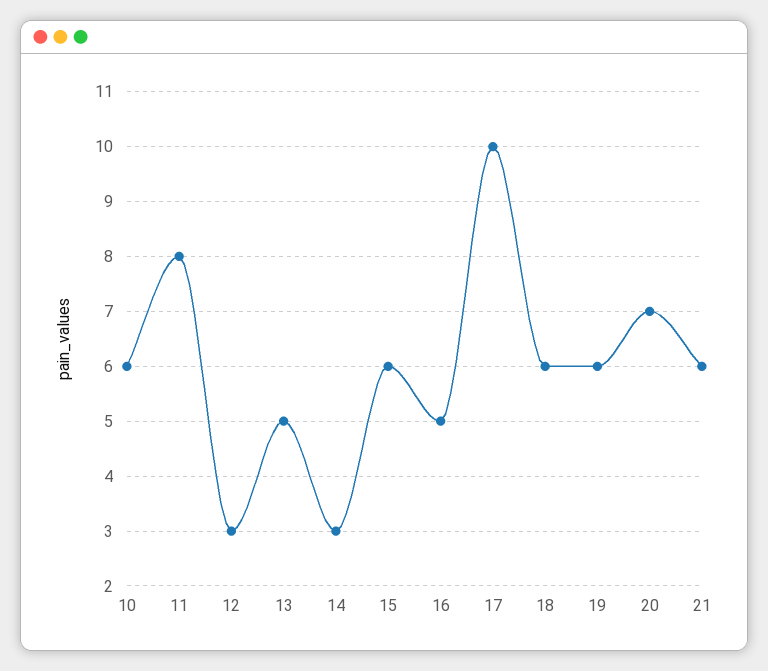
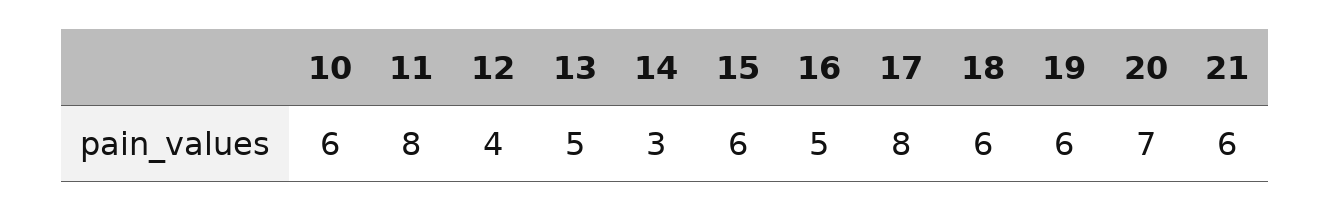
  {
    "10": 6,
    "11": 8,
-   "12": 3,
+   "12": 4,
    "13": 5,
    "14": 3,
    "15": 6,
    "16": 5,
-   "17": 10,
+   "17": 8,
    "18": 6,
    "19": 6,
    "20": 7,
    "21": 6
  }

